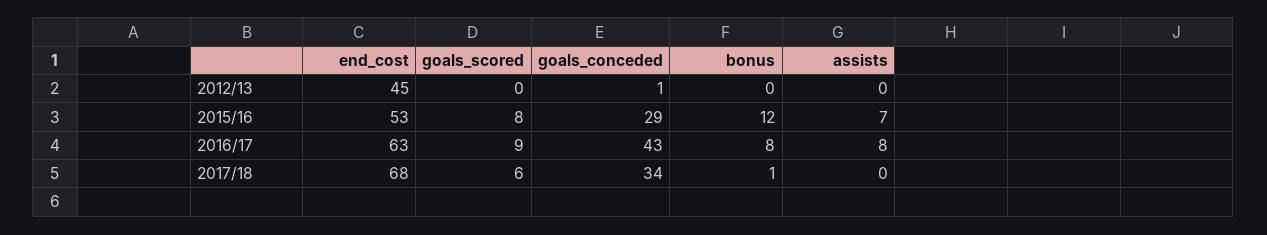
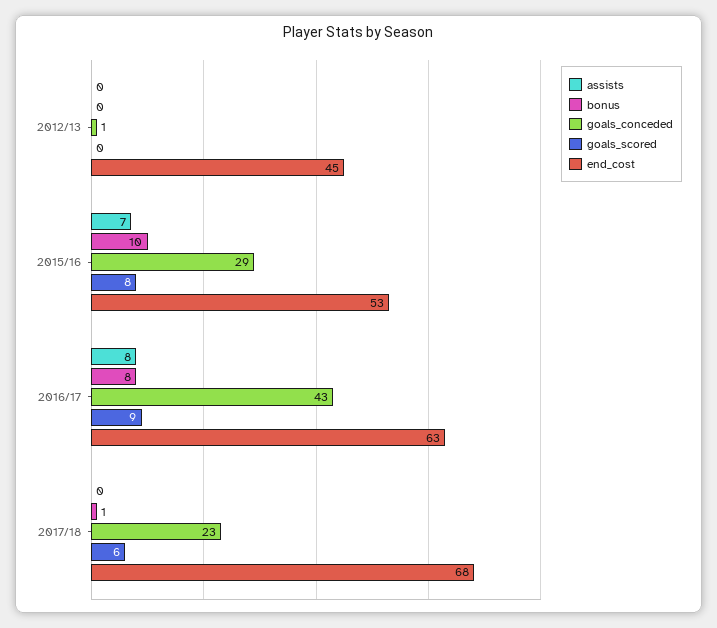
  {
    "end_cost": {
      "2012/13": 45,
      "2015/16": 53,
      "2016/17": 63,
      "2017/18": 68
    },
    "goals_scored": {
      "2012/13": 0,
      "2015/16": 8,
      "2016/17": 9,
      "2017/18": 6
    },
    "goals_conceded": {
      "2012/13": 1,
      "2015/16": 29,
      "2016/17": 43,
-     "2017/18": 34
+     "2017/18": 23
    },
    "bonus": {
      "2012/13": 0,
-     "2015/16": 12,
+     "2015/16": 10,
      "2016/17": 8,
      "2017/18": 1
    },
    "assists": {
      "2012/13": 0,
      "2015/16": 7,
      "2016/17": 8,
      "2017/18": 0
    }
  }

